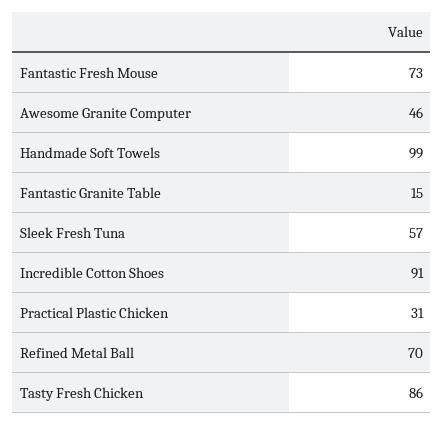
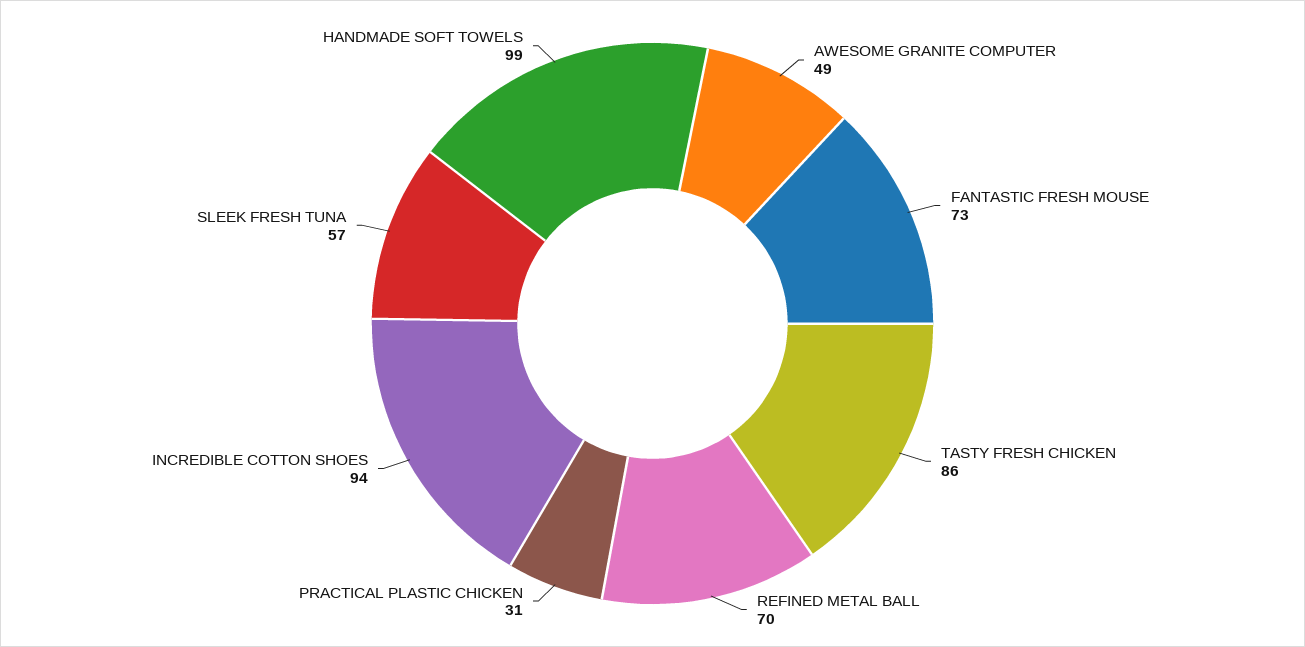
  {
    "Fantastic Fresh Mouse": 73,
-   "Awesome Granite Computer": 46,
+   "Awesome Granite Computer": 49,
    "Handmade Soft Towels": 99,
-   "Fantastic Granite Table": 15,
    "Sleek Fresh Tuna": 57,
-   "Incredible Cotton Shoes": 91,
+   "Incredible Cotton Shoes": 94,
    "Practical Plastic Chicken": 31,
    "Refined Metal Ball": 70,
    "Tasty Fresh Chicken": 86
  }

